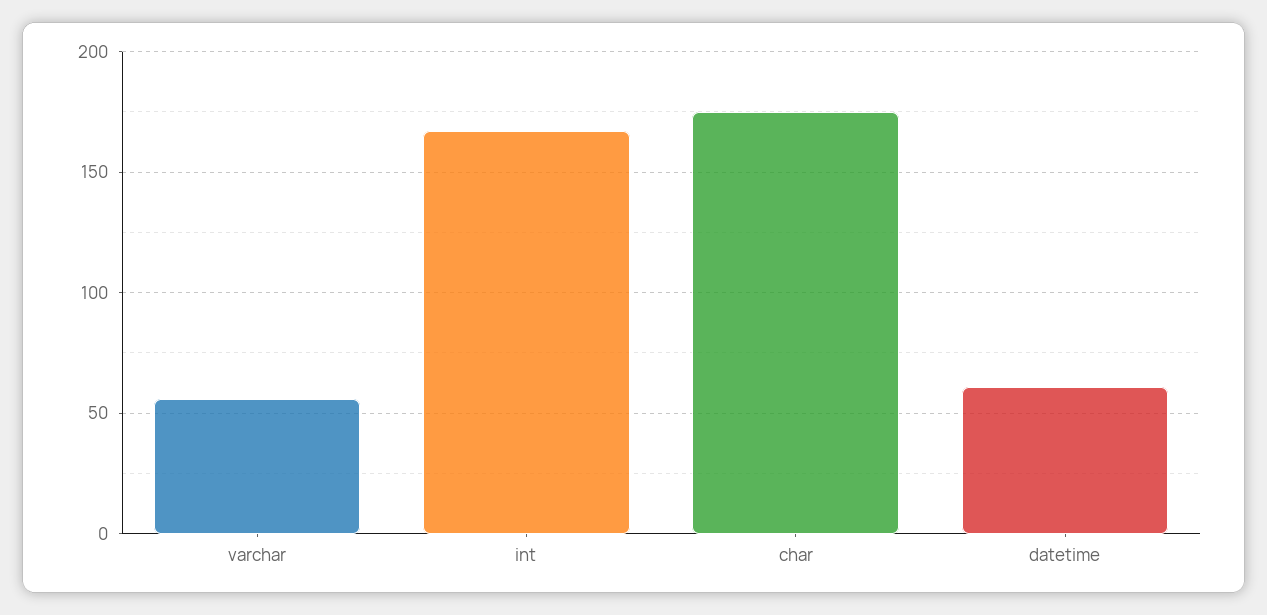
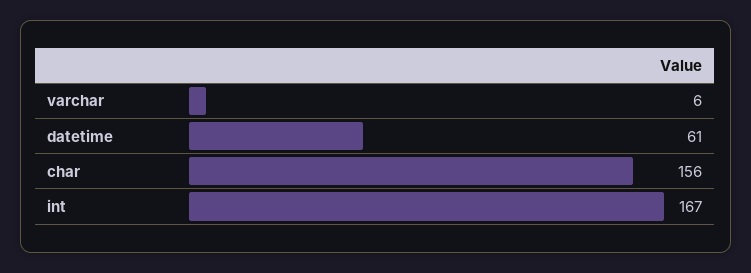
  {
-   "varchar": 55,
+   "varchar": 6,
    "int": 167,
-   "char": 175,
+   "char": 156,
    "datetime": 61
  }

